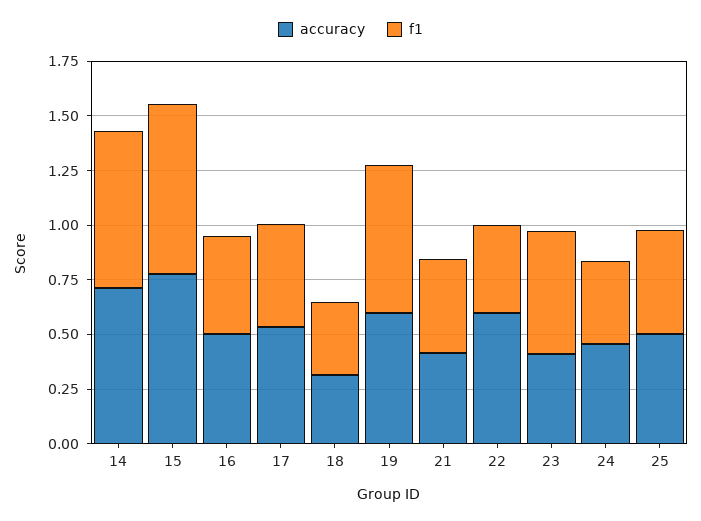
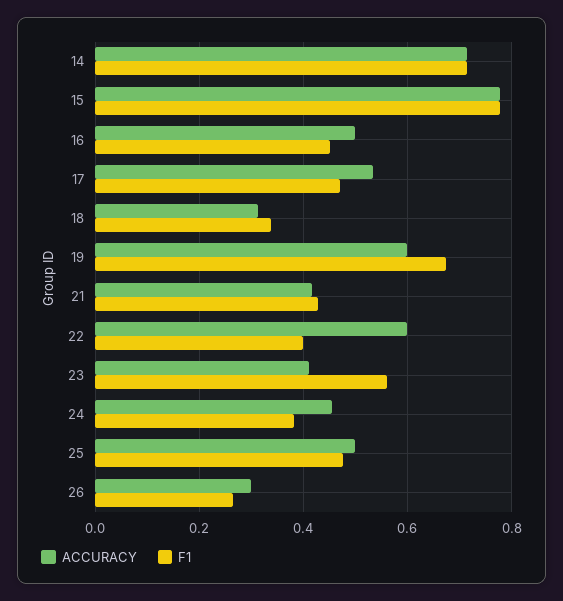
  {
    "accuracy": {
      "14": 0.72,
      "15": 0.78,
      "16": 0.5,
      "17": 0.54,
      "18": 0.32,
      "19": 0.6,
      "21": 0.42,
      "22": 0.6,
      "23": 0.42,
      "24": 0.46,
-     "25": 0.5
+     "25": 0.5,
+     "26": 0.3
    },
    "f1": {
      "14": 0.72,
      "15": 0.78,
      "16": 0.46,
      "17": 0.48,
      "18": 0.34,
      "19": 0.68,
      "21": 0.42,
      "22": 0.4,
      "23": 0.56,
      "24": 0.38,
-     "25": 0.48
+     "25": 0.48,
+     "26": 0.26
    }
  }

